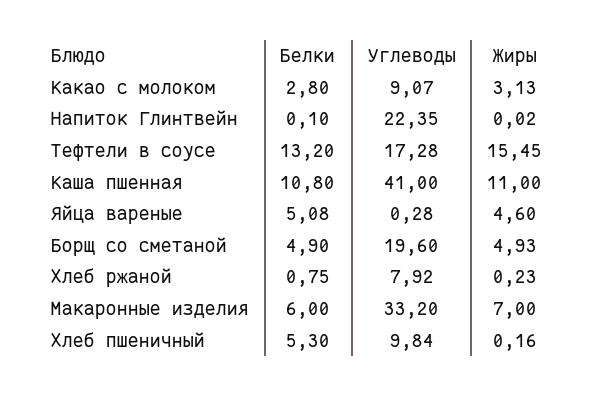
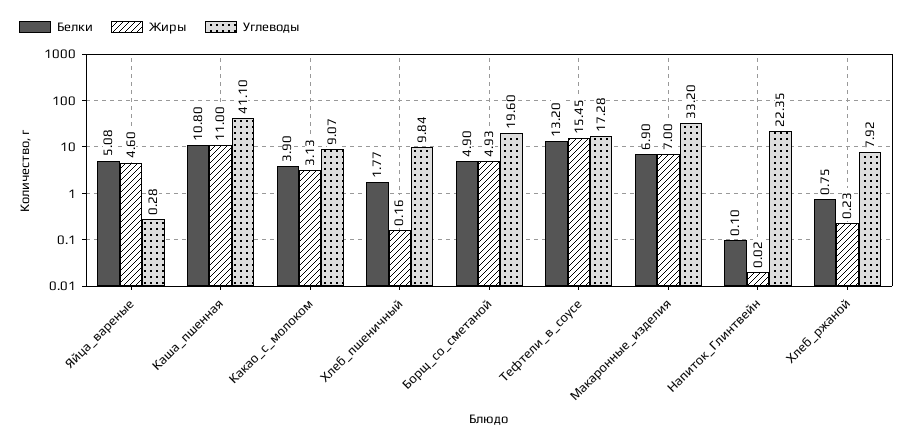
  {
    "Белки": {
-     "Какао с молоком": 2.8,
+     "Какао с молоком": 3.9,
      "Напиток Глинтвейн": 0.1,
      "Тефтели в соусе": 13.2,
      "Каша пшенная": 10.8,
      "Яйца вареные": 5.08,
      "Борщ со сметаной": 4.9,
      "Хлеб ржаной": 0.75,
-     "Макаронные изделия": 6,
+     "Макаронные изделия": 6.9,
-     "Хлеб пшеничный": 5.3
+     "Хлеб пшеничный": 1.77
    },
    "Углеводы": {
      "Какао с молоком": 9.07,
      "Напиток Глинтвейн": 22.35,
      "Тефтели в соусе": 17.28,
-     "Каша пшенная": 41,
+     "Каша пшенная": 41.1,
      "Яйца вареные": 0.28,
      "Борщ со сметаной": 19.6,
      "Хлеб ржаной": 7.92,
      "Макаронные изделия": 33.2,
      "Хлеб пшеничный": 9.84
    },
    "Жиры": {
      "Какао с молоком": 3.13,
      "Напиток Глинтвейн": 0.02,
      "Тефтели в соусе": 15.45,
      "Каша пшенная": 11,
      "Яйца вареные": 4.6,
      "Борщ со сметаной": 4.93,
      "Хлеб ржаной": 0.23,
      "Макаронные изделия": 7,
      "Хлеб пшеничный": 0.16
    }
  }

